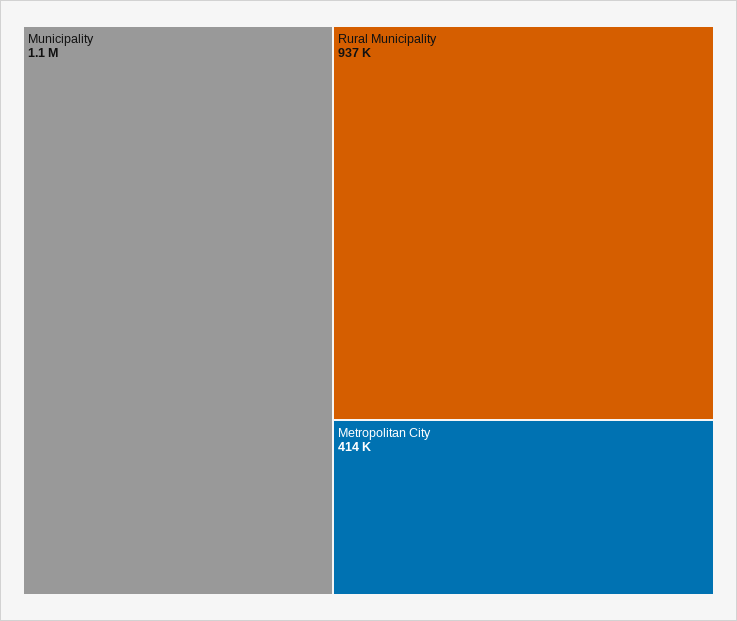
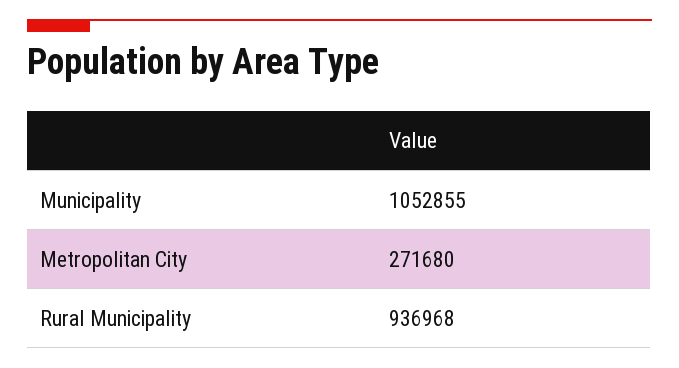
  {
    "Municipality": 1052855,
    "Rural Municipality": 936968,
-   "Metropolitan City": 414000
+   "Metropolitan City": 271680
  }

